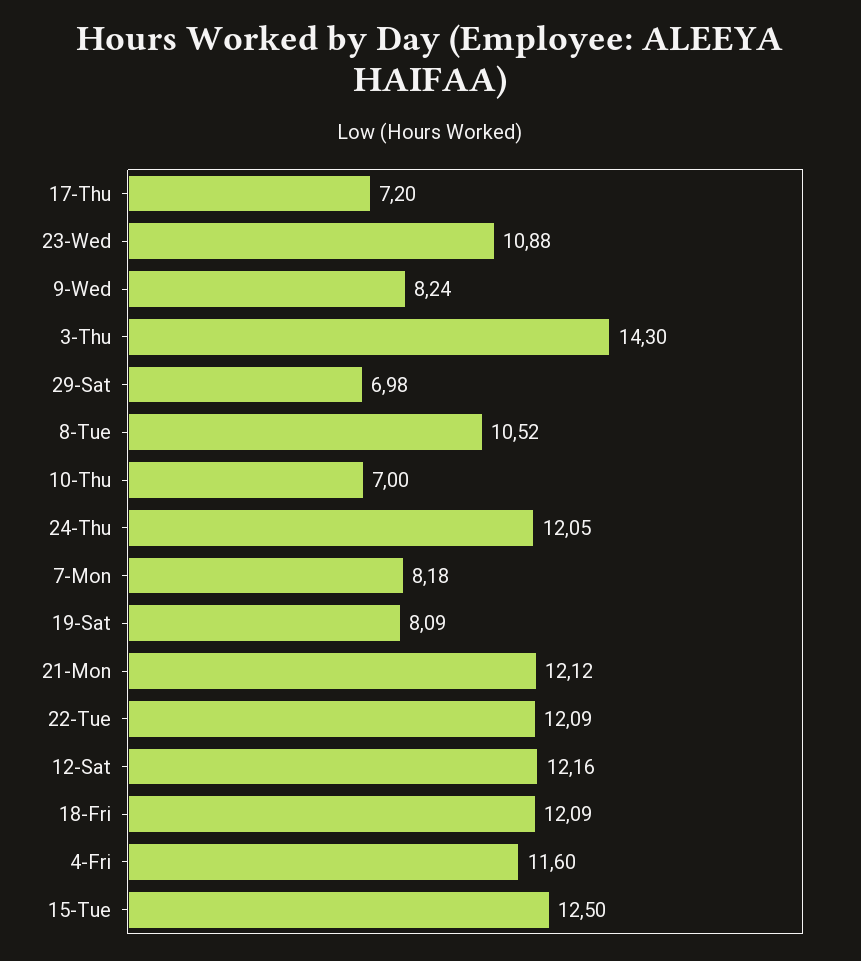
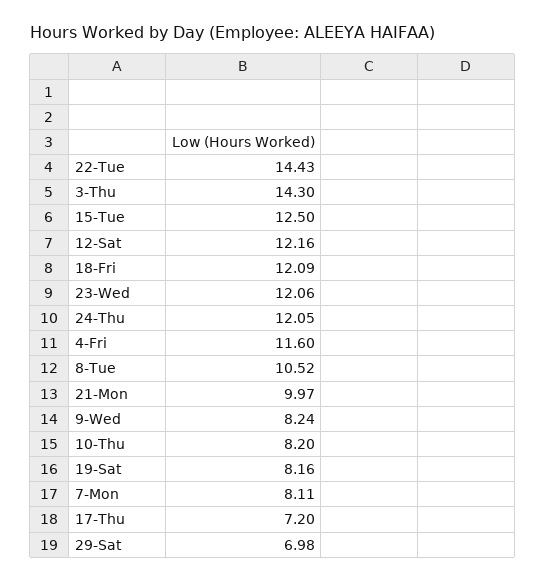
  {
    "17-Thu": 7.2,
-   "23-Wed": 10.88,
+   "23-Wed": 12.06,
    "9-Wed": 8.24,
    "3-Thu": 14.3,
    "29-Sat": 6.98,
    "8-Tue": 10.52,
-   "10-Thu": 7,
+   "10-Thu": 8.2,
    "24-Thu": 12.05,
-   "7-Mon": 8.18,
+   "7-Mon": 8.11,
-   "19-Sat": 8.09,
+   "19-Sat": 8.16,
-   "21-Mon": 12.12,
+   "21-Mon": 9.97,
-   "22-Tue": 12.09,
+   "22-Tue": 14.43,
    "12-Sat": 12.16,
    "18-Fri": 12.09,
    "4-Fri": 11.6,
    "15-Tue": 12.5
  }

